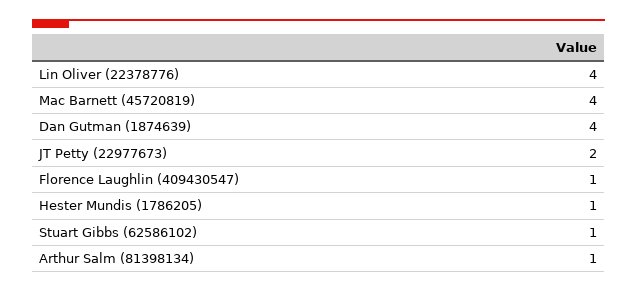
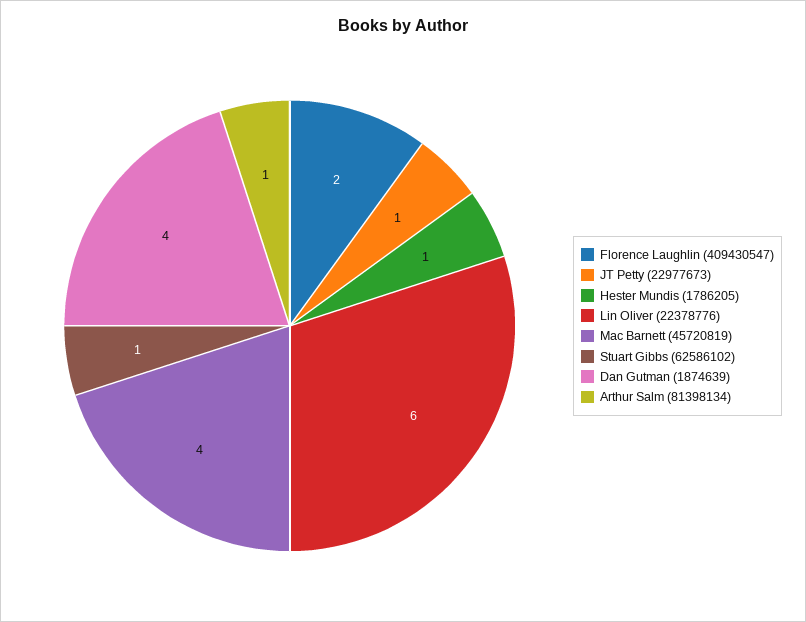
  {
-   "Lin Oliver (22378776)": 4,
+   "Lin Oliver (22378776)": 6,
    "Mac Barnett (45720819)": 4,
    "Dan Gutman (1874639)": 4,
-   "JT Petty (22977673)": 2,
+   "JT Petty (22977673)": 1,
-   "Florence Laughlin (409430547)": 1,
+   "Florence Laughlin (409430547)": 2,
    "Hester Mundis (1786205)": 1,
    "Stuart Gibbs (62586102)": 1,
    "Arthur Salm (81398134)": 1
  }

